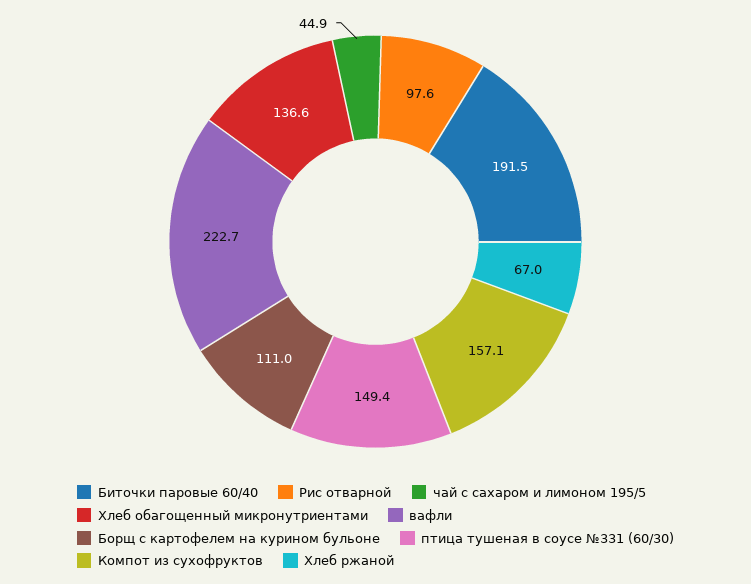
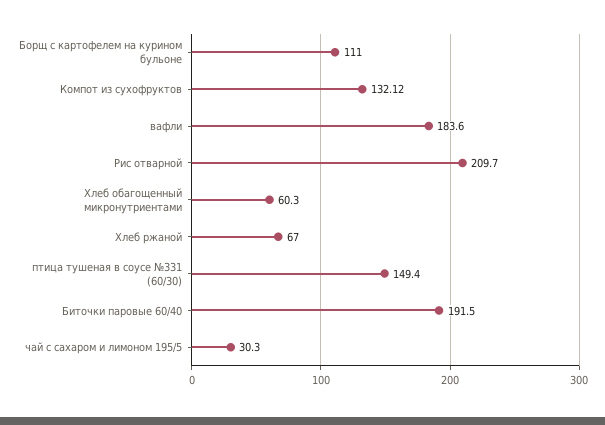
  {
    "Биточки паровые 60/40": 191.5,
-   "Рис отварной": 97.6,
+   "Рис отварной": 209.7,
-   "чай с сахаром и лимоном 195/5": 44.9,
+   "чай с сахаром и лимоном 195/5": 30.3,
-   "Хлеб обагощенный микронутриентами": 136.6,
+   "Хлеб обагощенный микронутриентами": 60.3,
-   "вафли": 222.7,
+   "вафли": 183.6,
    "Борщ с картофелем на курином бульоне": 111,
    "птица тушеная в соусе №331 (60/30)": 149.4,
-   "Компот из сухофруктов": 157.1,
+   "Компот из сухофруктов": 132.12,
    "Хлеб ржаной": 67
  }

